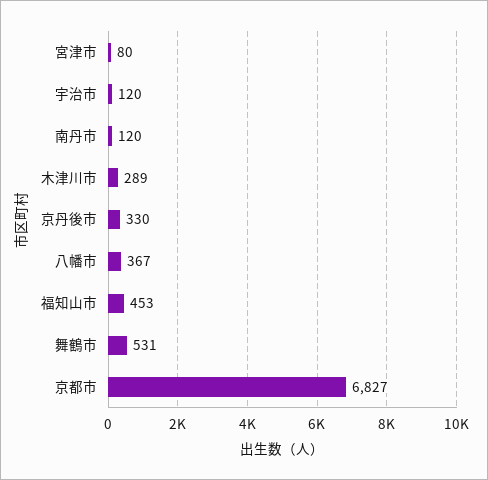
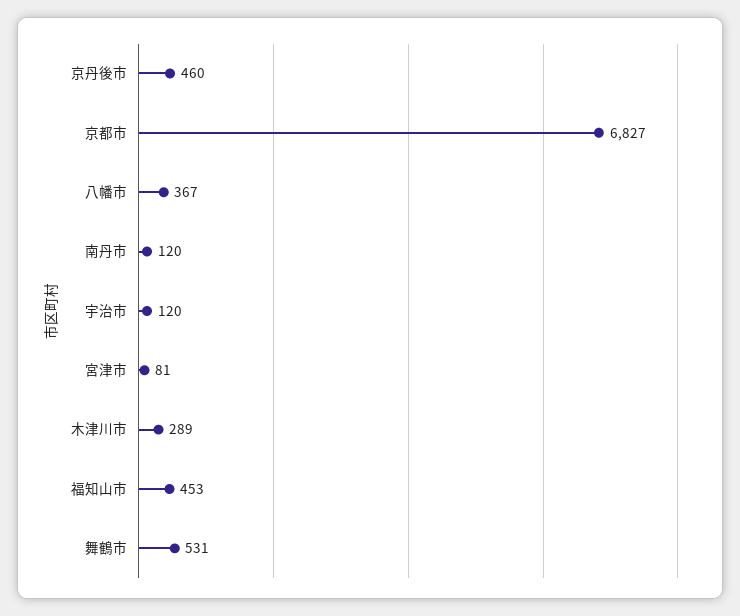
  {
-   "宮津市": 80,
+   "宮津市": 81,
    "宇治市": 120,
    "南丹市": 120,
    "木津川市": 289,
-   "京丹後市": 330,
+   "京丹後市": 460,
    "八幡市": 367,
    "福知山市": 453,
    "舞鶴市": 531,
    "京都市": 6827
  }

